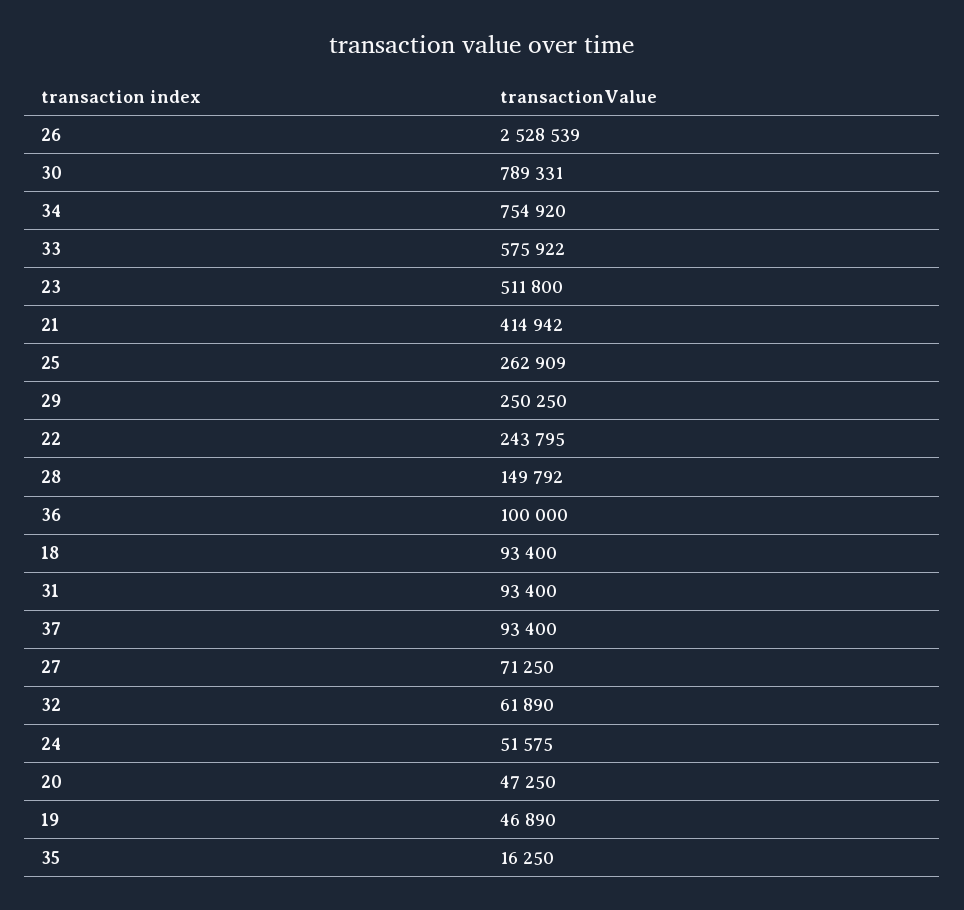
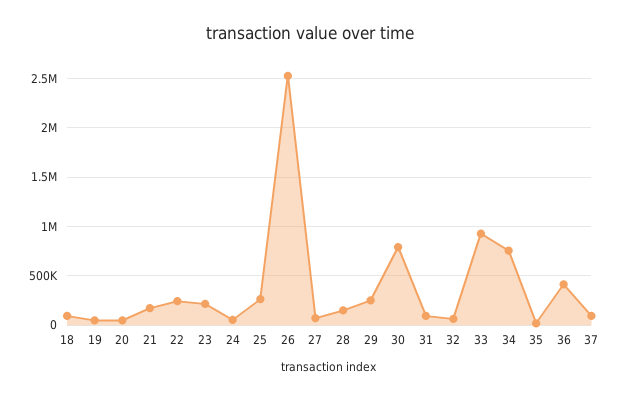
  {
    "26": 2528539,
    "30": 789331,
    "34": 754920,
-   "33": 575922,
+   "33": 900000,
-   "23": 511800,
+   "23": 200000,
-   "21": 414942,
+   "21": 200000,
    "25": 262909,
    "29": 250250,
    "22": 243795,
    "28": 149792,
-   "36": 100000,
+   "36": 400000,
    "18": 93400,
    "31": 93400,
    "37": 93400,
    "27": 71250,
    "32": 61890,
    "24": 51575,
    "20": 47250,
    "19": 46890,
    "35": 16250
  }

